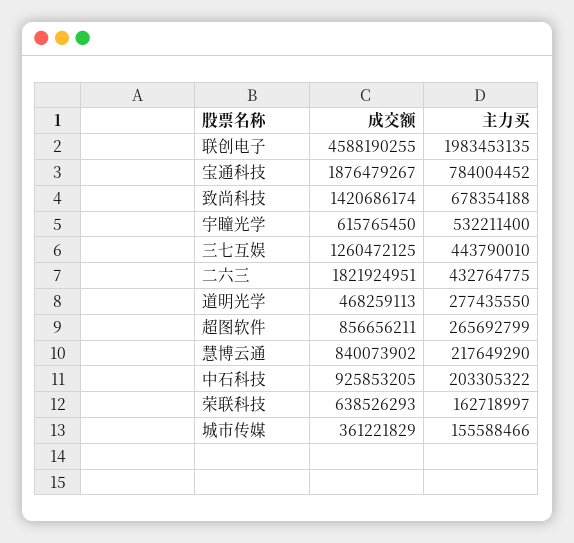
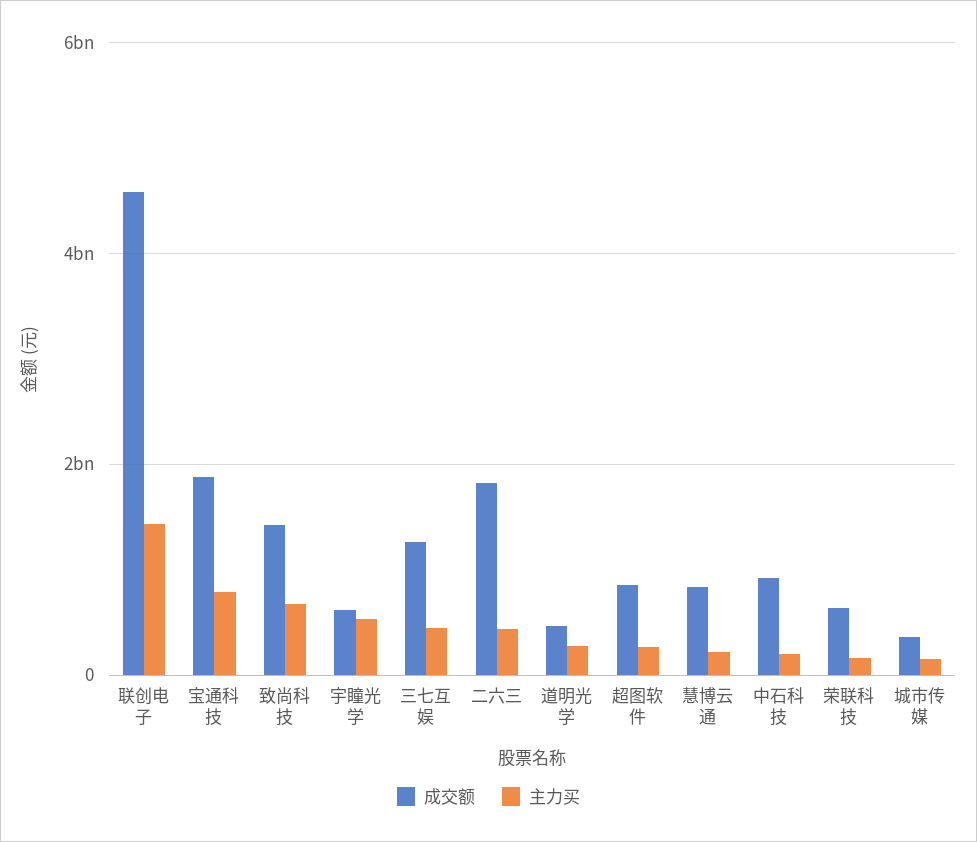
  {
    "成交额": {
      "联创电子": 4588190255,
      "宝通科技": 1876479267,
      "致尚科技": 1420686174,
      "宇瞳光学": 615765450,
      "三七互娱": 1260472125,
      "二六三": 1821924951,
      "道明光学": 468259113,
      "超图软件": 856656211,
      "慧博云通": 840073902,
      "中石科技": 925853205,
      "荣联科技": 638526293,
      "城市传媒": 361221829
    },
    "主力买": {
-     "联创电子": 1983453135,
+     "联创电子": 1400000000,
      "宝通科技": 784004452,
      "致尚科技": 678354188,
      "宇瞳光学": 532211400,
      "三七互娱": 443790010,
      "二六三": 432764775,
      "道明光学": 277435550,
      "超图软件": 265692799,
      "慧博云通": 217649290,
      "中石科技": 203305322,
      "荣联科技": 162718997,
      "城市传媒": 155588466
    }
  }

